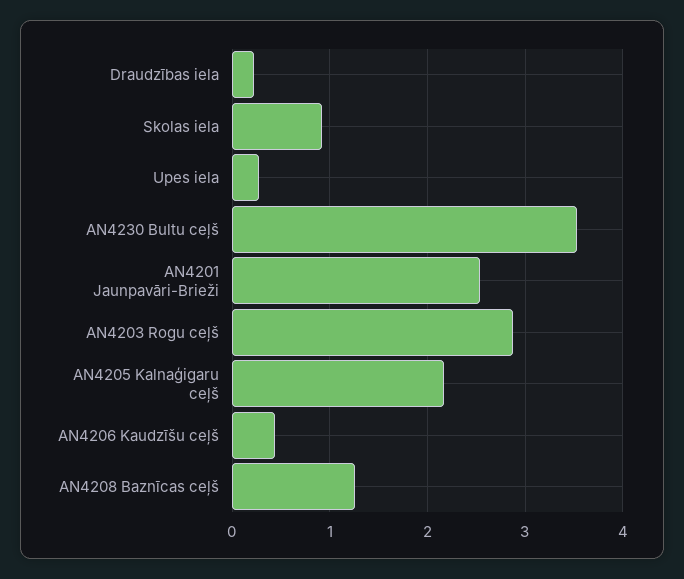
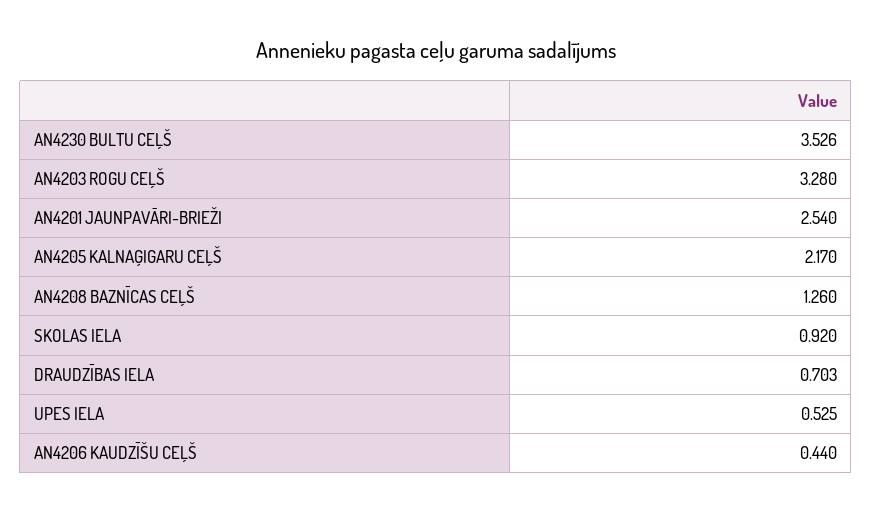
  {
-   "Draudzības iela": 0.2,
+   "Draudzības iela": 0.703,
    "Skolas iela": 0.92,
-   "Upes iela": 0.3,
+   "Upes iela": 0.525,
    "AN4230 Bultu ceļš": 3.526,
    "AN4201 Jaunpavāri-Brieži": 2.54,
-   "AN4203 Rogu ceļš": 2.9,
+   "AN4203 Rogu ceļš": 3.28,
    "AN4205 Kalnaģigaru ceļš": 2.17,
    "AN4206 Kaudzīšu ceļš": 0.44,
    "AN4208 Baznīcas ceļš": 1.26
  }

